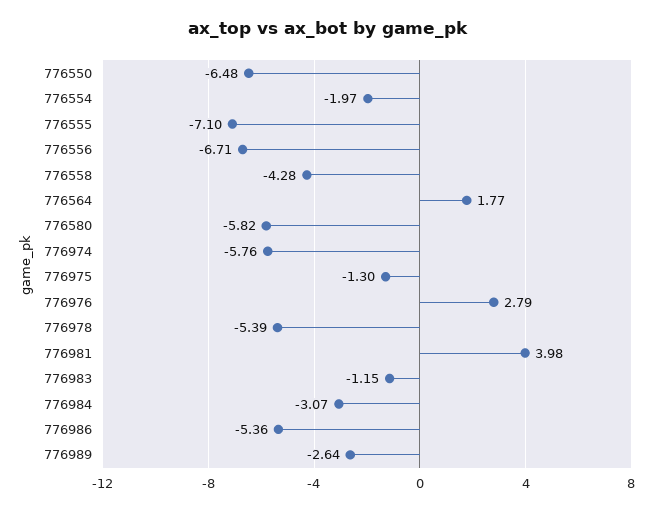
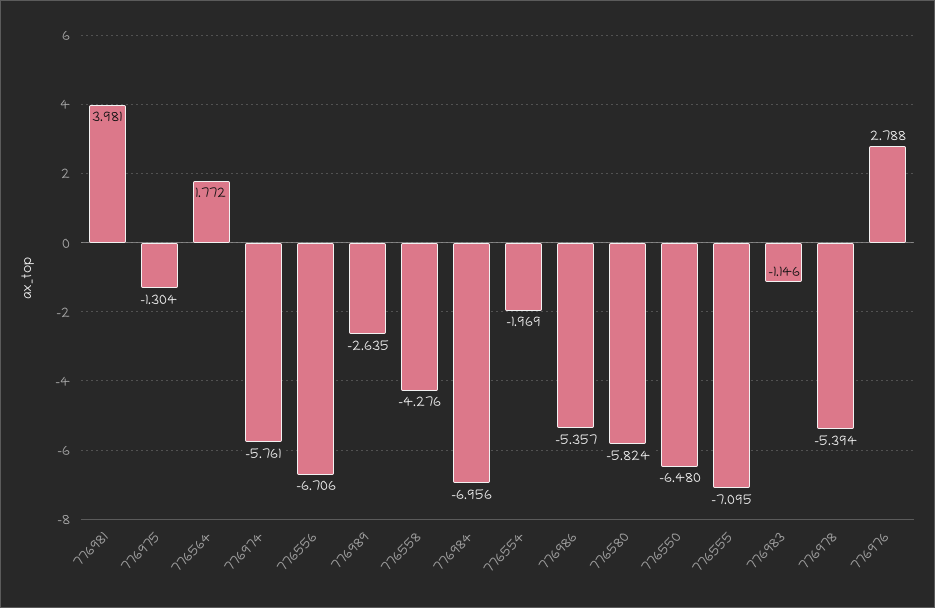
  {
    "776550": -6.48,
    "776554": -1.969,
    "776555": -7.095,
    "776556": -6.706,
    "776558": -4.276,
    "776564": 1.772,
    "776580": -5.824,
    "776974": -5.761,
    "776975": -1.304,
    "776976": 2.788,
    "776978": -5.394,
    "776981": 3.981,
    "776983": -1.146,
-   "776984": -3.07,
+   "776984": -6.956,
    "776986": -5.357,
    "776989": -2.635
  }

